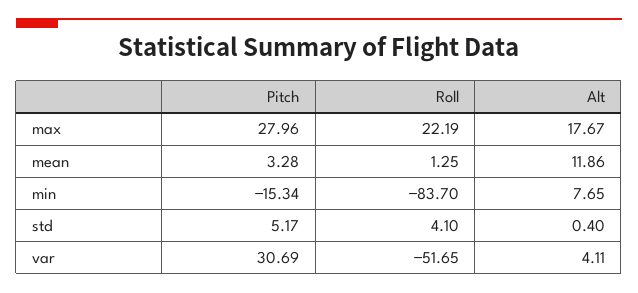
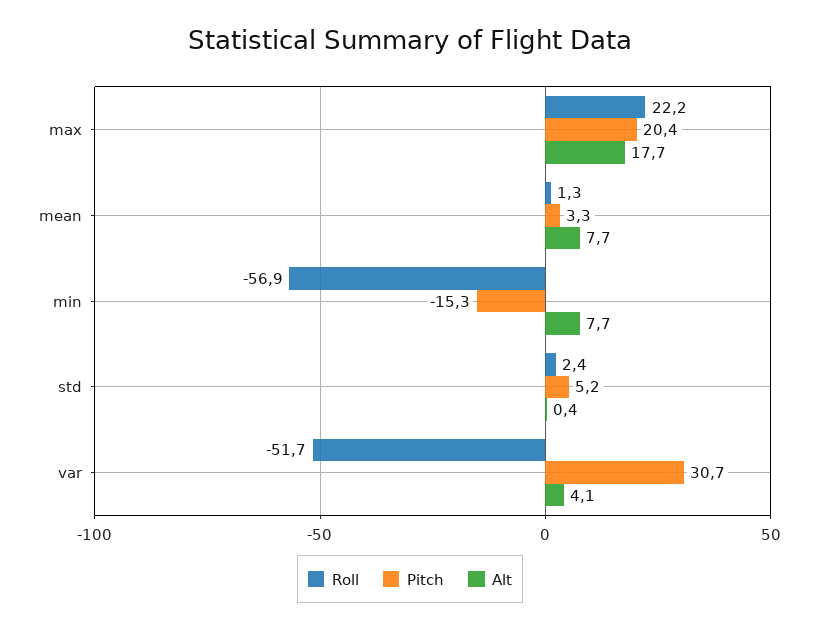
  {
    "Pitch": {
-     "max": 27.96,
+     "max": 20.4,
      "mean": 3.28,
      "min": -15.34,
      "std": 5.17,
      "var": 30.69
    },
    "Roll": {
      "max": 22.19,
      "mean": 1.25,
-     "min": -83.7,
+     "min": -56.9,
-     "std": 4.1,
+     "std": 2.4,
      "var": -51.65
    },
    "Alt": {
      "max": 17.67,
-     "mean": 11.86,
+     "mean": 7.7,
      "min": 7.65,
      "std": 0.4,
      "var": 4.11
    }
  }

